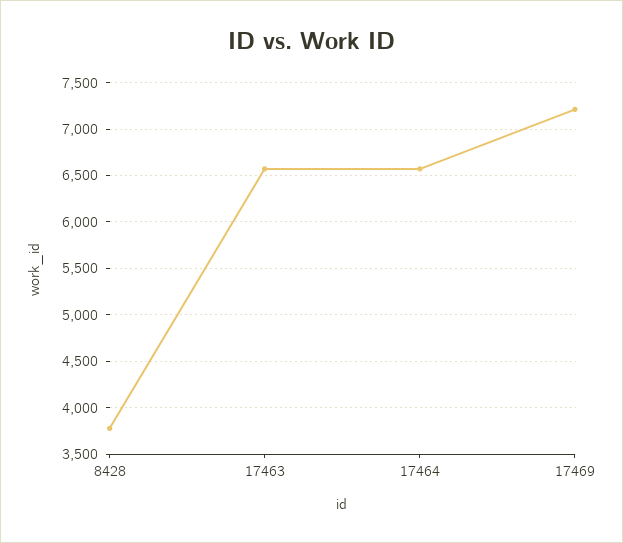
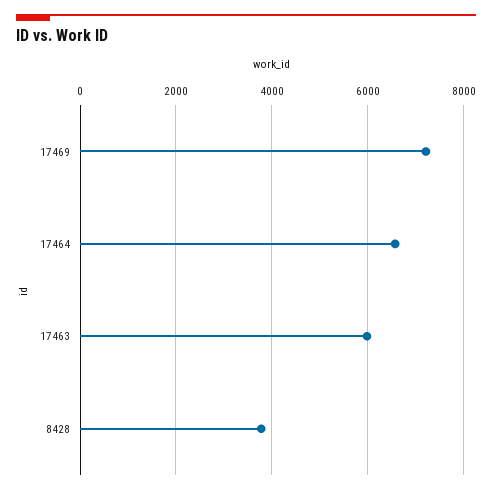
  {
    "8428": 3800,
-   "17463": 6600,
+   "17463": 6000,
    "17464": 6600,
    "17469": 7200
  }

